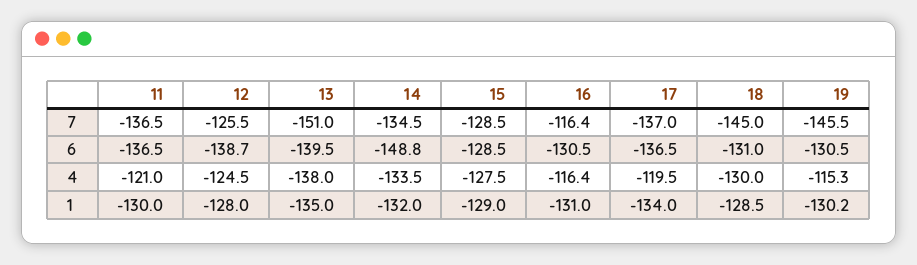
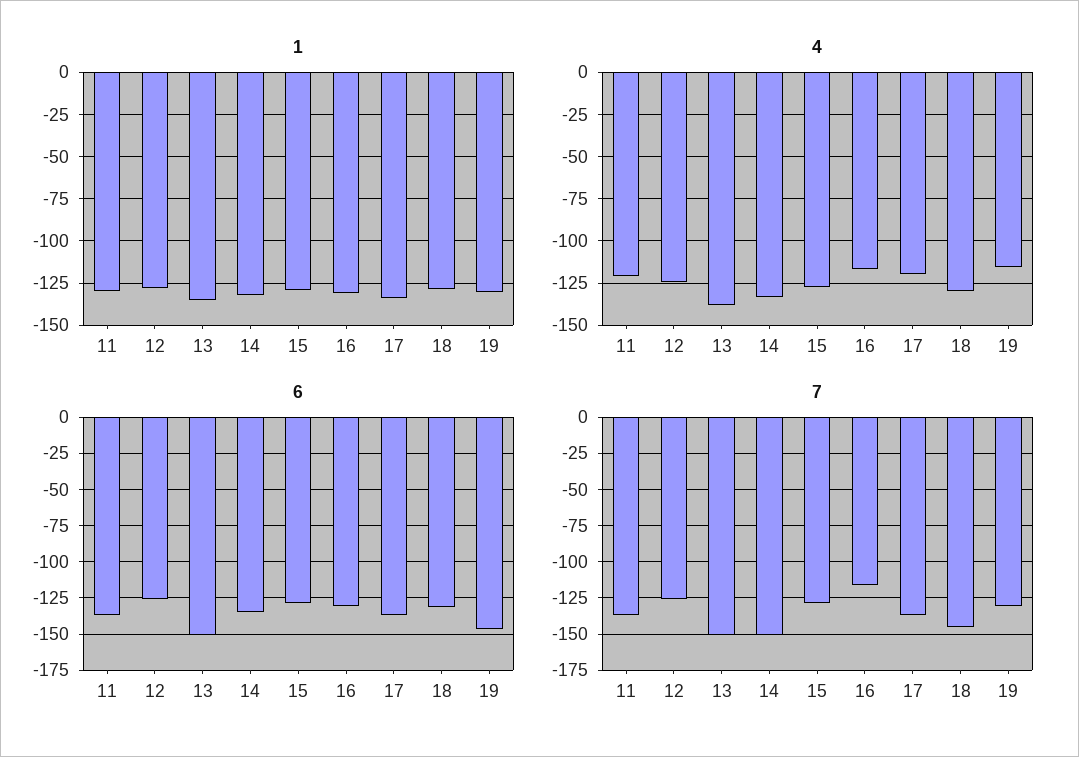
  {
    "7": {
      "11": -136.5,
      "12": -125.5,
      "13": -151,
-     "14": -134.5,
+     "14": -150,
      "15": -128.5,
      "16": -116.4,
      "17": -137,
      "18": -145,
-     "19": -145.5
+     "19": -130
    },
    "6": {
      "11": -136.5,
-     "12": -138.7,
+     "12": -125,
-     "13": -139.5,
+     "13": -150,
-     "14": -148.8,
+     "14": -135,
      "15": -128.5,
      "16": -130.5,
      "17": -136.5,
      "18": -131,
-     "19": -130.5
+     "19": -145
    },
    "4": {
      "11": -121,
      "12": -124.5,
      "13": -138,
      "14": -133.5,
      "15": -127.5,
      "16": -116.4,
      "17": -119.5,
      "18": -130,
      "19": -115.3
    },
    "1": {
      "11": -130,
      "12": -128,
      "13": -135,
      "14": -132,
      "15": -129,
      "16": -131,
      "17": -134,
      "18": -128.5,
      "19": -130.2
    }
  }

